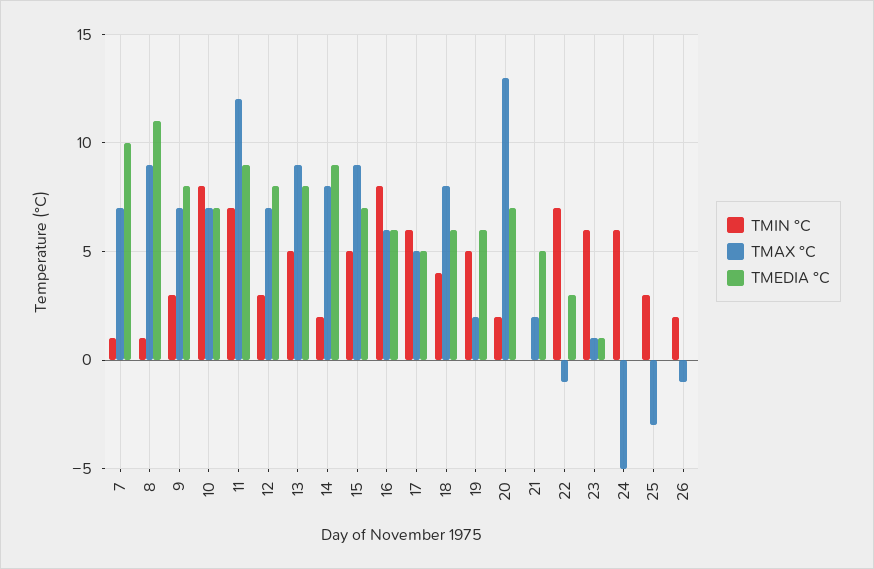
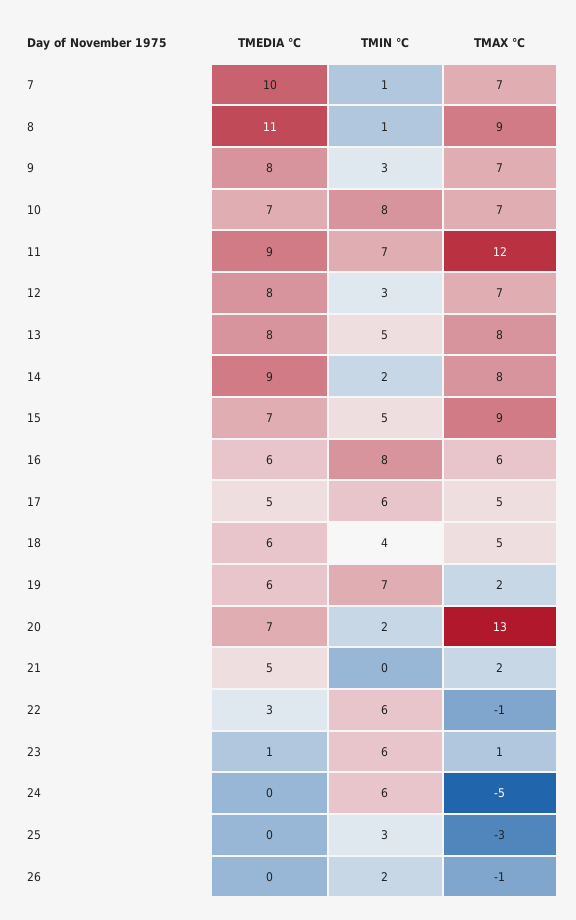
  {
    "TMIN °C": {
      "7": 1,
      "8": 1,
      "9": 3,
      "10": 8,
      "11": 7,
      "12": 3,
      "13": 5,
      "14": 2,
      "15": 5,
      "16": 8,
      "17": 6,
      "18": 4,
-     "19": 5,
+     "19": 7,
      "20": 2,
      "21": 0,
-     "22": 7,
+     "22": 6,
      "23": 6,
      "24": 6,
      "25": 3,
      "26": 2
    },
    "TMAX °C": {
      "7": 7,
      "8": 9,
      "9": 7,
      "10": 7,
      "11": 12,
      "12": 7,
-     "13": 9,
+     "13": 8,
      "14": 8,
      "15": 9,
      "16": 6,
      "17": 5,
-     "18": 8,
+     "18": 5,
      "19": 2,
      "20": 13,
      "21": 2,
      "22": -1,
      "23": 1,
      "24": -5,
      "25": -3,
      "26": -1
    },
    "TMEDIA °C": {
      "7": 10,
      "8": 11,
      "9": 8,
      "10": 7,
      "11": 9,
      "12": 8,
      "13": 8,
      "14": 9,
      "15": 7,
      "16": 6,
      "17": 5,
      "18": 6,
      "19": 6,
      "20": 7,
      "21": 5,
      "22": 3,
      "23": 1,
      "24": 0,
      "25": 0,
      "26": 0
    }
  }

